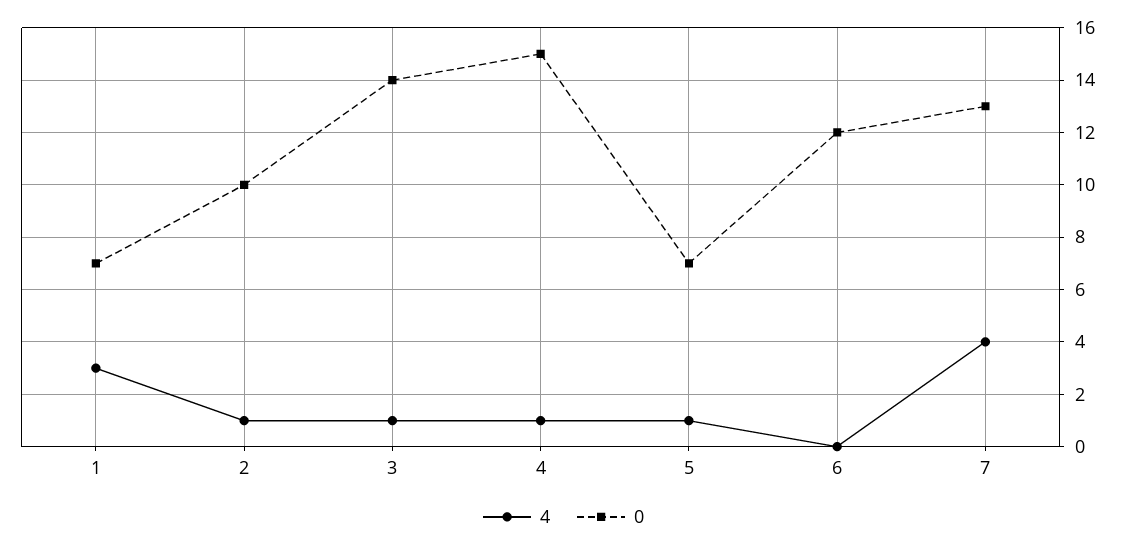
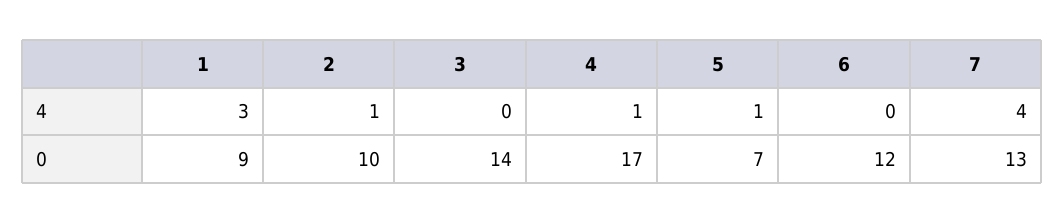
  {
    "4": {
      "1": 3,
      "2": 1,
-     "3": 1,
+     "3": 0,
      "4": 1,
      "5": 1,
      "6": 0,
      "7": 4
    },
    "0": {
-     "1": 7,
+     "1": 9,
      "2": 10,
      "3": 14,
-     "4": 15,
+     "4": 17,
      "5": 7,
      "6": 12,
      "7": 13
    }
  }

